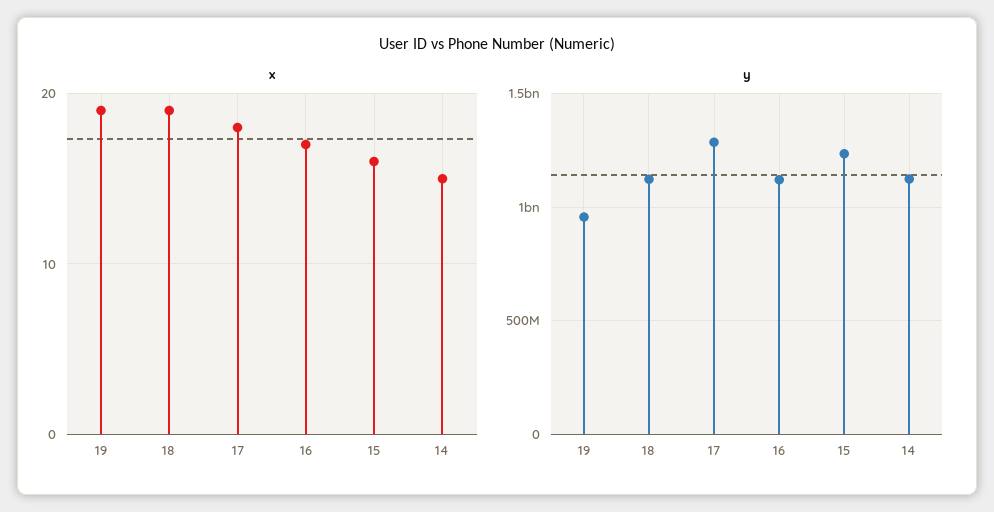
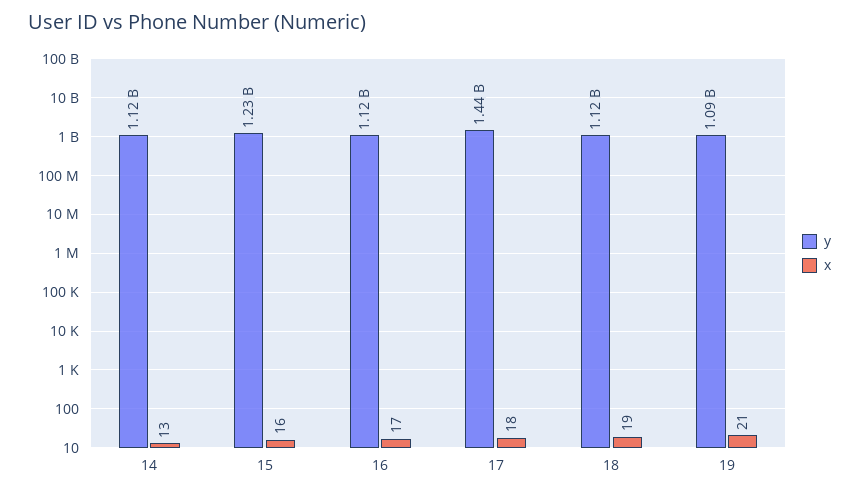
  {
    "x": {
-     "19": 19,
+     "19": 21,
      "18": 19,
      "17": 18,
      "16": 17,
      "15": 16,
-     "14": 15
+     "14": 13
    },
    "y": {
-     "19": 950000000,
+     "19": 1090000000,
      "18": 1120000000,
-     "17": 1300000000,
+     "17": 1440000000,
      "16": 1120000000,
      "15": 1230000000,
      "14": 1120000000
    }
  }

